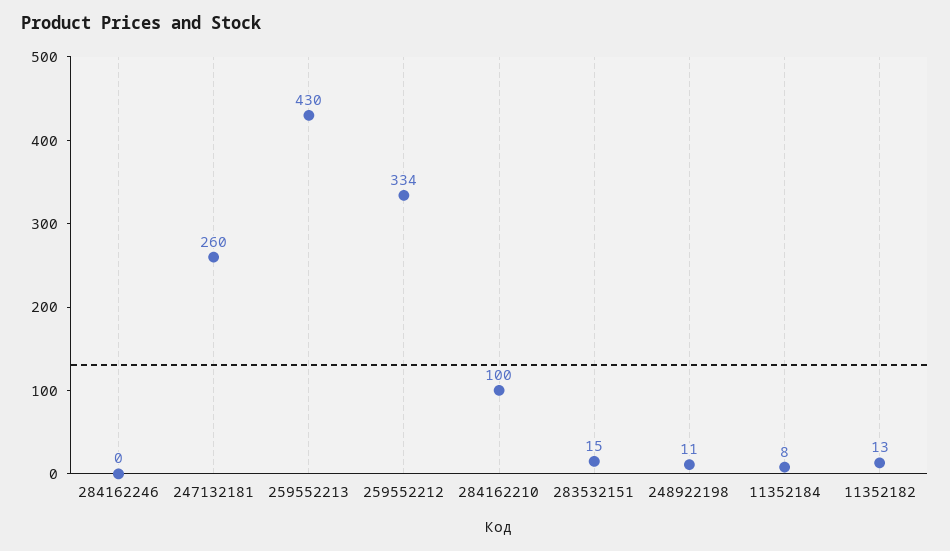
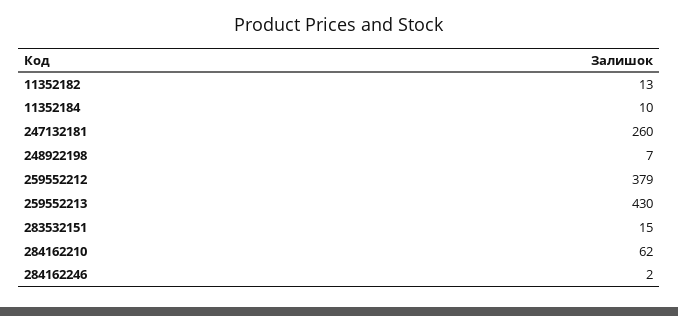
  {
-   "284162246": 0,
+   "284162246": 2,
    "247132181": 260,
    "259552213": 430,
-   "259552212": 334,
+   "259552212": 379,
-   "284162210": 100,
+   "284162210": 62,
    "283532151": 15,
-   "248922198": 11,
+   "248922198": 7,
-   "11352184": 8,
+   "11352184": 10,
    "11352182": 13
  }

